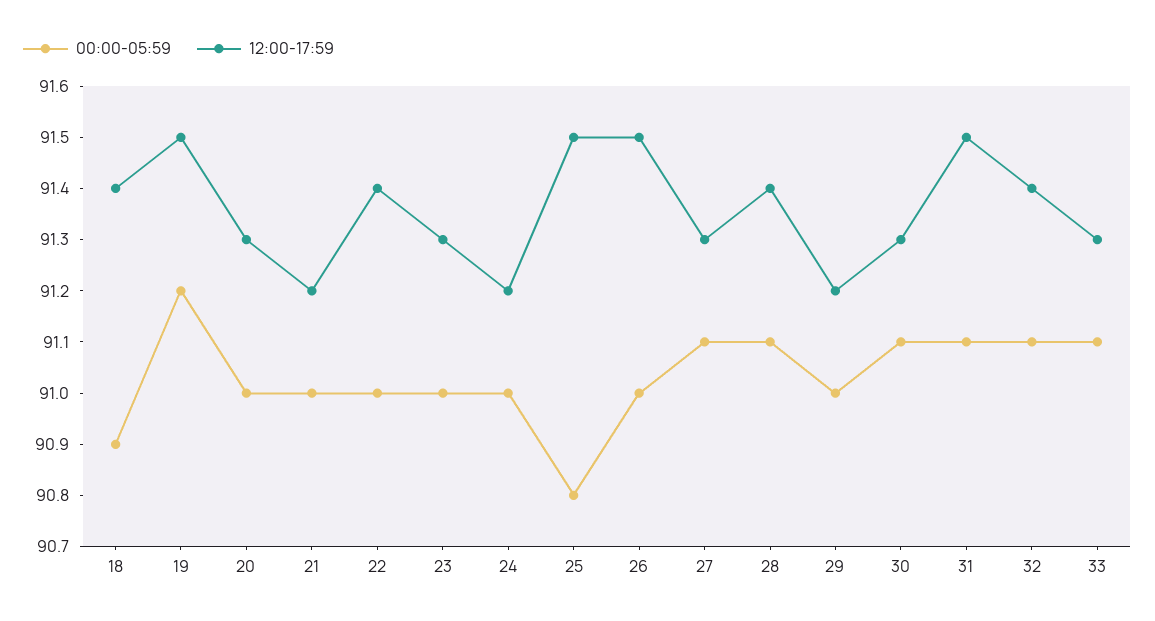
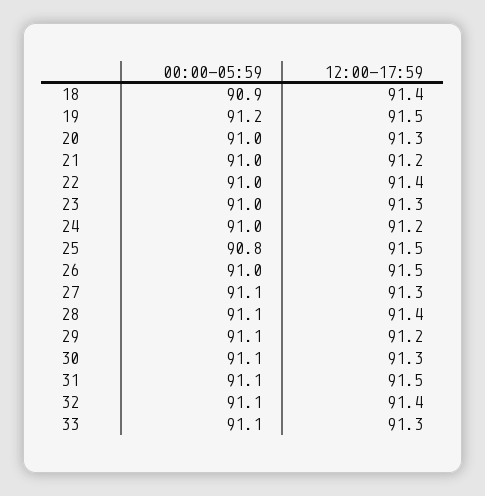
  {
    "00:00-05:59": {
      "18": 90.9,
      "19": 91.2,
      "20": 91,
      "21": 91,
      "22": 91,
      "23": 91,
      "24": 91,
      "25": 90.8,
      "26": 91,
      "27": 91.1,
      "28": 91.1,
-     "29": 91,
+     "29": 91.1,
      "30": 91.1,
      "31": 91.1,
      "32": 91.1,
      "33": 91.1
    },
    "12:00-17:59": {
      "18": 91.4,
      "19": 91.5,
      "20": 91.3,
      "21": 91.2,
      "22": 91.4,
      "23": 91.3,
      "24": 91.2,
      "25": 91.5,
      "26": 91.5,
      "27": 91.3,
      "28": 91.4,
      "29": 91.2,
      "30": 91.3,
      "31": 91.5,
      "32": 91.4,
      "33": 91.3
    }
  }

